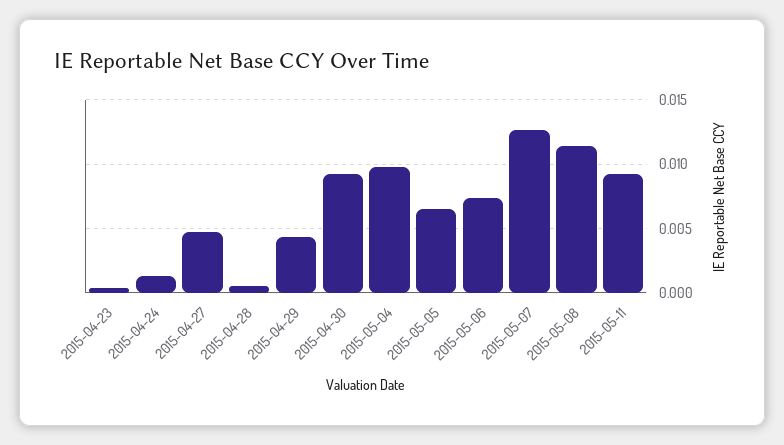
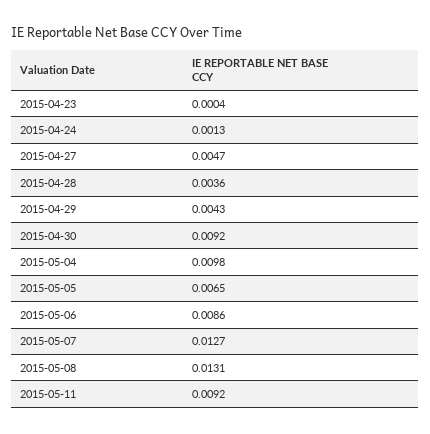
  {
    "2015-04-23": 0.0004,
    "2015-04-24": 0.0013,
    "2015-04-27": 0.0047,
-   "2015-04-28": 0.0005,
+   "2015-04-28": 0.0036,
    "2015-04-29": 0.0043,
    "2015-04-30": 0.0092,
    "2015-05-04": 0.0098,
    "2015-05-05": 0.0065,
-   "2015-05-06": 0.0075,
+   "2015-05-06": 0.0086,
    "2015-05-07": 0.0127,
-   "2015-05-08": 0.0115,
+   "2015-05-08": 0.0131,
    "2015-05-11": 0.0092
  }

